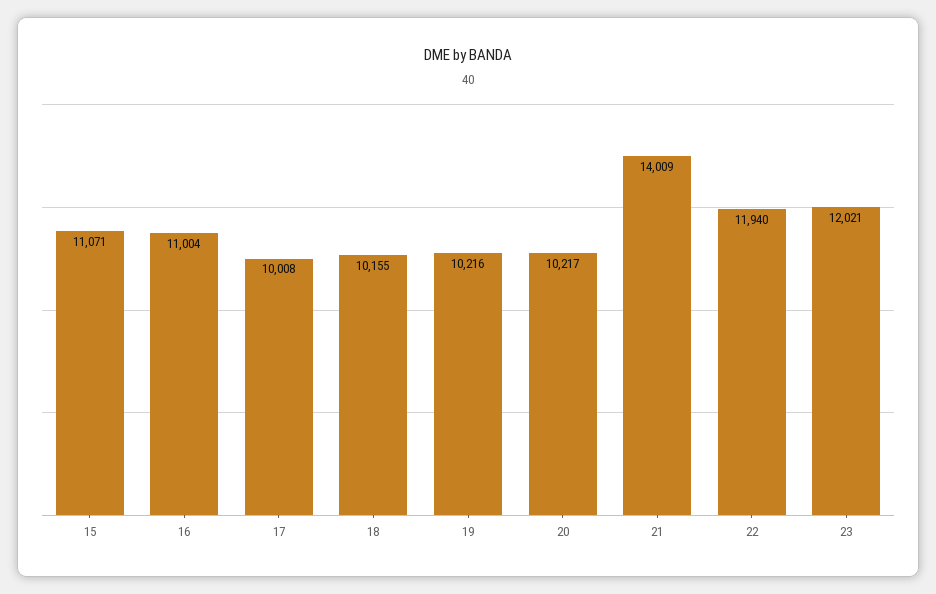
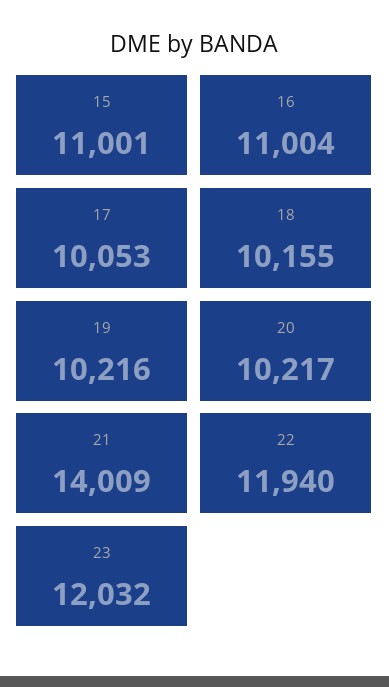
  {
-   "15": 11071,
+   "15": 11001,
    "16": 11004,
-   "17": 10008,
+   "17": 10053,
    "18": 10155,
    "19": 10216,
    "20": 10217,
    "21": 14009,
    "22": 11940,
-   "23": 12021
+   "23": 12032
  }

